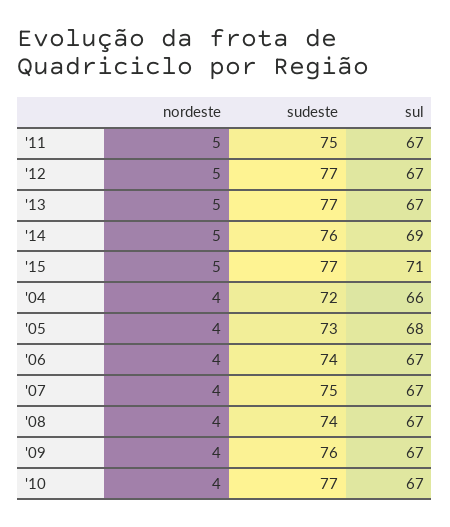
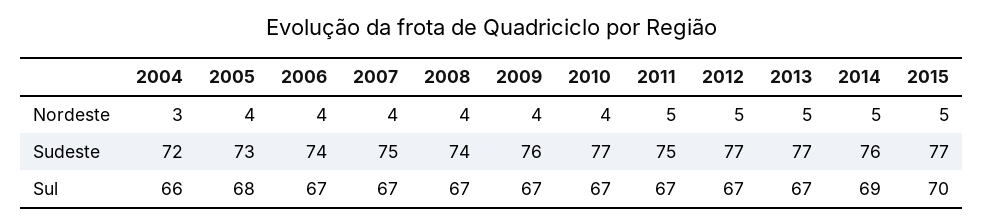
  {
    "nordeste": {
      "'11": 5,
      "'12": 5,
      "'13": 5,
      "'14": 5,
      "'15": 5,
-     "'04": 4,
+     "'04": 3,
      "'05": 4,
      "'06": 4,
      "'07": 4,
      "'08": 4,
      "'09": 4,
      "'10": 4
    },
    "sudeste": {
      "'11": 75,
      "'12": 77,
      "'13": 77,
      "'14": 76,
      "'15": 77,
      "'04": 72,
      "'05": 73,
      "'06": 74,
      "'07": 75,
      "'08": 74,
      "'09": 76,
      "'10": 77
    },
    "sul": {
      "'11": 67,
      "'12": 67,
      "'13": 67,
      "'14": 69,
-     "'15": 71,
+     "'15": 70,
      "'04": 66,
      "'05": 68,
      "'06": 67,
      "'07": 67,
      "'08": 67,
      "'09": 67,
      "'10": 67
    }
  }

